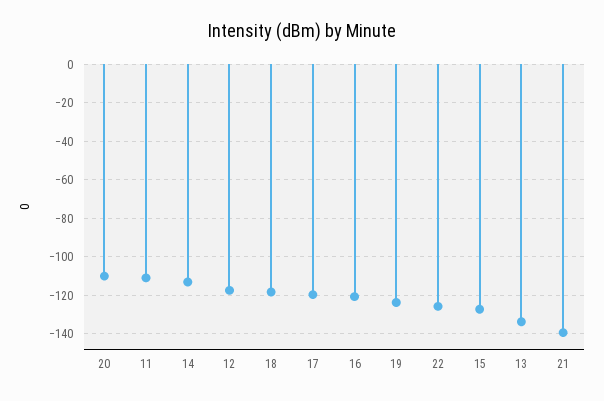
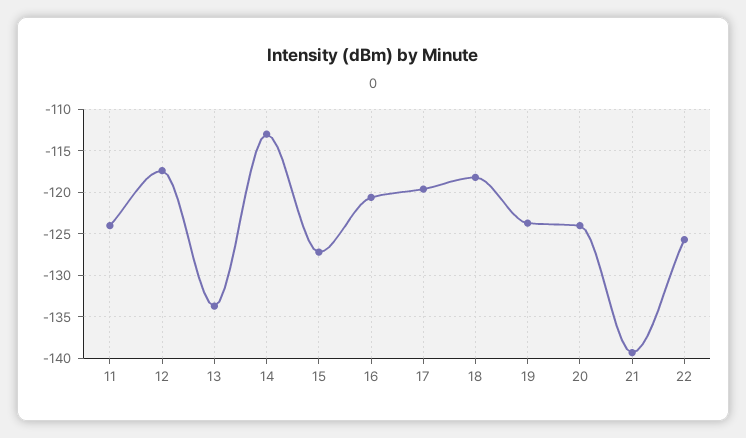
  {
-   "20": -110,
+   "20": -124,
-   "11": -110,
+   "11": -124,
    "14": -113,
    "12": -117,
    "18": -118,
    "17": -120,
    "16": -121,
    "19": -124,
    "22": -126,
    "15": -127,
    "13": -134,
    "21": -139
  }

